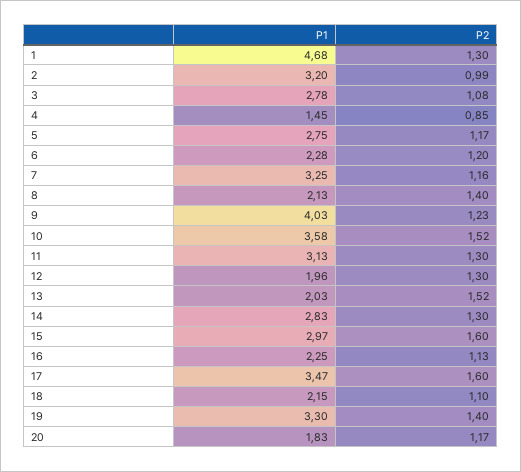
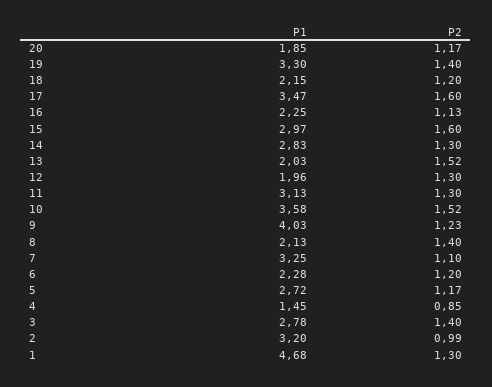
  {
    "P1": {
      "1": 4.68,
      "2": 3.2,
      "3": 2.78,
      "4": 1.45,
-     "5": 2.75,
+     "5": 2.72,
      "6": 2.28,
      "7": 3.25,
      "8": 2.13,
      "9": 4.03,
      "10": 3.58,
      "11": 3.13,
      "12": 1.96,
      "13": 2.03,
      "14": 2.83,
      "15": 2.97,
      "16": 2.25,
      "17": 3.47,
      "18": 2.15,
      "19": 3.3,
-     "20": 1.83
+     "20": 1.85
    },
    "P2": {
      "1": 1.3,
      "2": 0.99,
-     "3": 1.08,
+     "3": 1.4,
      "4": 0.85,
      "5": 1.17,
      "6": 1.2,
-     "7": 1.16,
+     "7": 1.1,
      "8": 1.4,
      "9": 1.23,
      "10": 1.52,
      "11": 1.3,
      "12": 1.3,
      "13": 1.52,
      "14": 1.3,
      "15": 1.6,
      "16": 1.13,
      "17": 1.6,
-     "18": 1.1,
+     "18": 1.2,
      "19": 1.4,
      "20": 1.17
    }
  }

